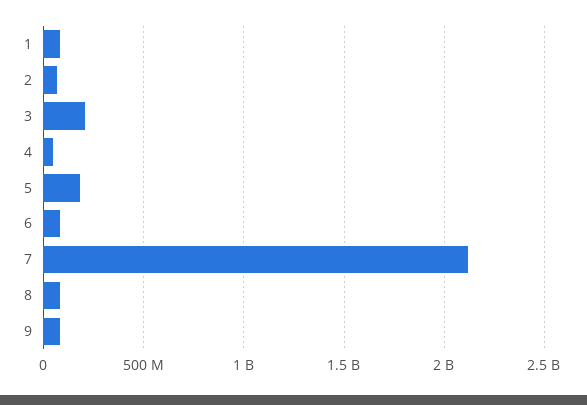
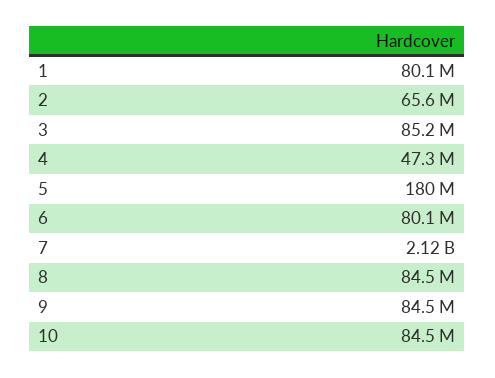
  {
    "1": 80100000,
    "2": 65600000,
-   "3": 200000000,
+   "3": 85200000,
    "4": 47300000,
    "5": 180000000,
    "6": 80100000,
    "7": 2120000000,
    "8": 84500000,
-   "9": 84500000
+   "9": 84500000,
+   "10": 84500000
  }

